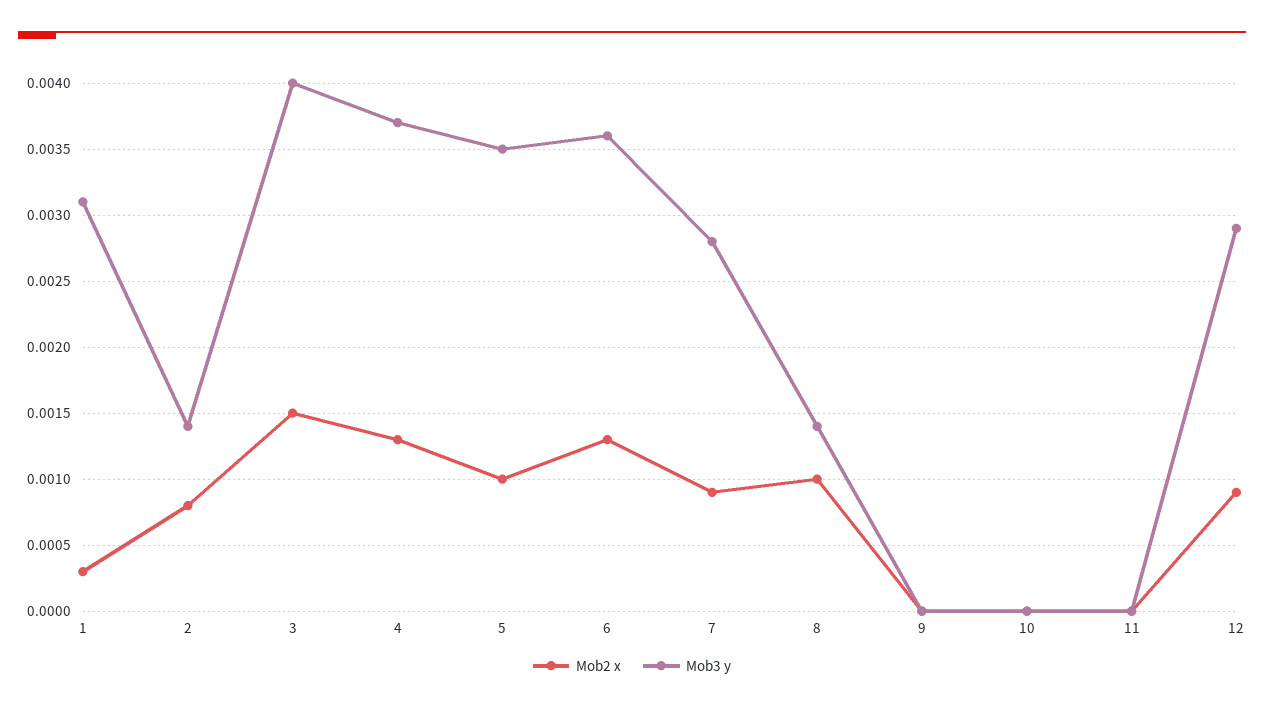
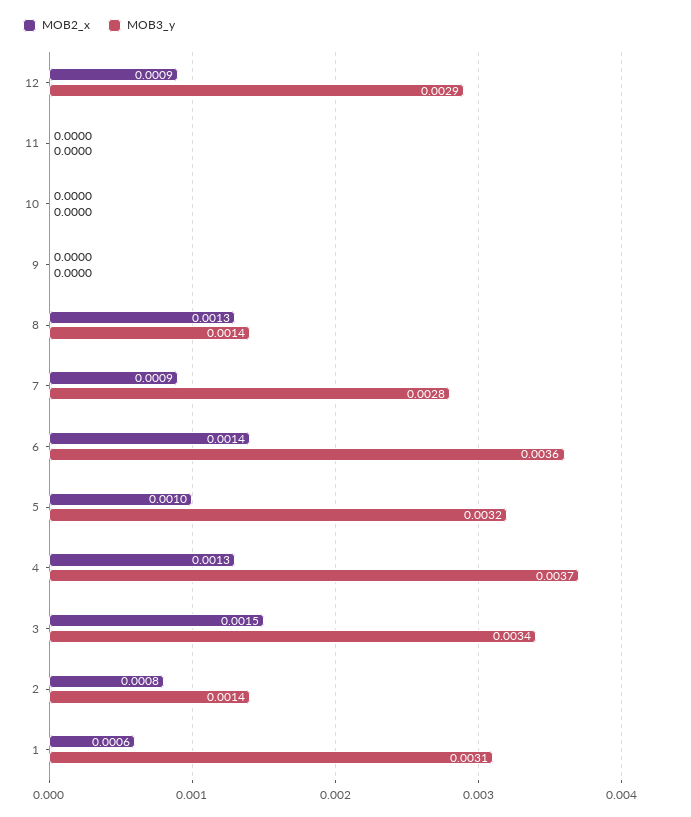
  {
    "Mob2 x": {
-     "1": 0.0003,
+     "1": 0.0006,
      "2": 0.0008,
      "3": 0.0015,
      "4": 0.0013,
      "5": 0.001,
-     "6": 0.0013,
+     "6": 0.0014,
      "7": 0.0009,
-     "8": 0.001,
+     "8": 0.0013,
      "9": 0,
      "10": 0,
      "11": 0,
      "12": 0.0009
    },
    "Mob3 y": {
      "1": 0.0031,
      "2": 0.0014,
-     "3": 0.004,
+     "3": 0.0034,
      "4": 0.0037,
-     "5": 0.0035,
+     "5": 0.0032,
      "6": 0.0036,
      "7": 0.0028,
      "8": 0.0014,
      "9": 0,
      "10": 0,
      "11": 0,
      "12": 0.0029
    }
  }

